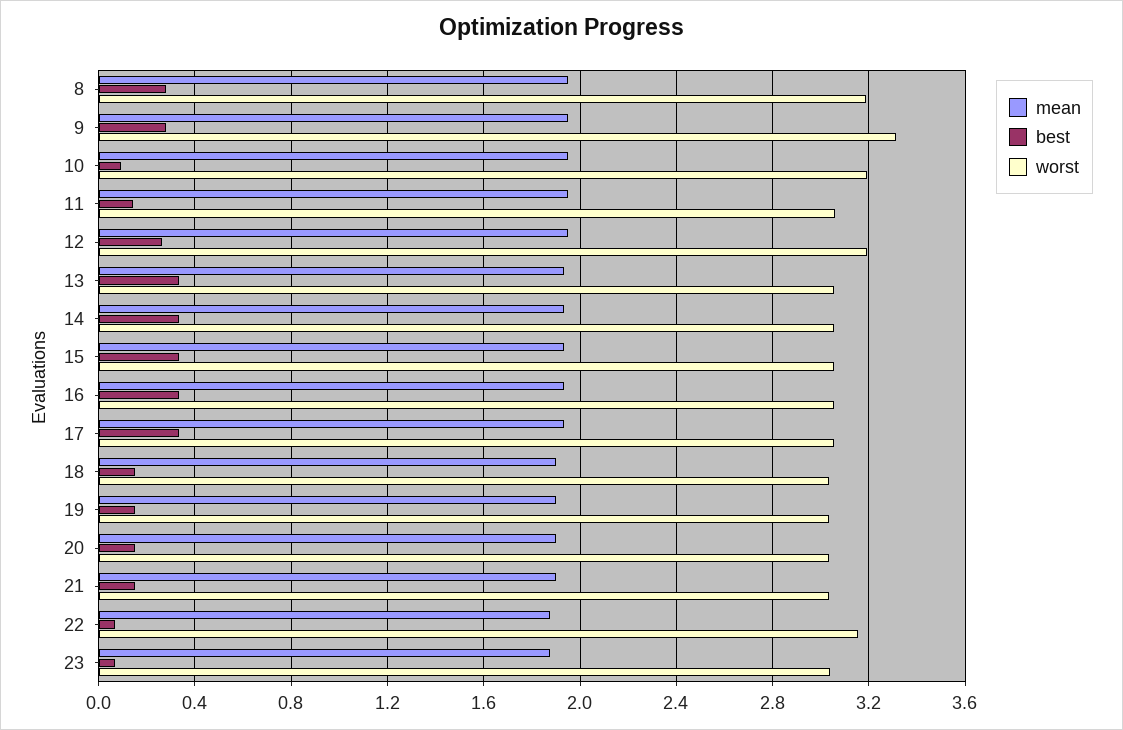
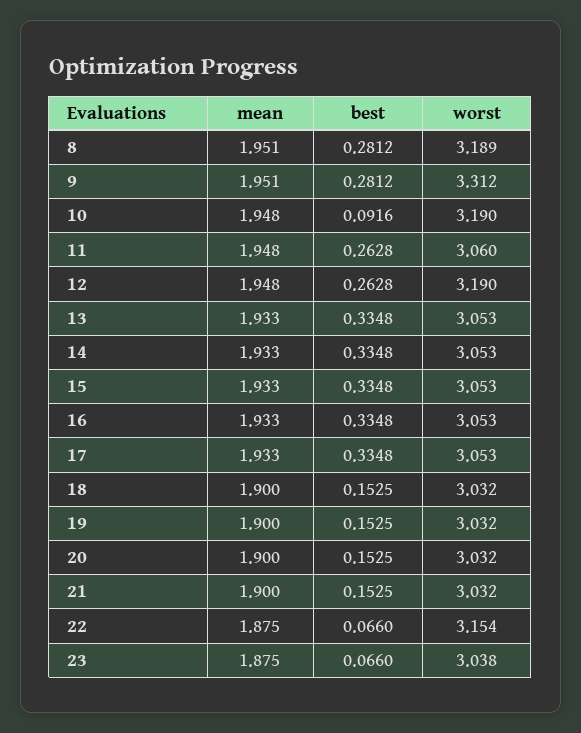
  {
    "mean": {
      "8": 1.951,
      "9": 1.951,
      "10": 1.948,
      "11": 1.948,
      "12": 1.948,
      "13": 1.933,
      "14": 1.933,
      "15": 1.933,
      "16": 1.933,
      "17": 1.933,
      "18": 1.9,
      "19": 1.9,
      "20": 1.9,
      "21": 1.9,
      "22": 1.875,
      "23": 1.875
    },
    "best": {
      "8": 0.2812,
      "9": 0.2812,
      "10": 0.0916,
-     "11": 0.15,
+     "11": 0.2628,
      "12": 0.2628,
      "13": 0.3348,
      "14": 0.3348,
      "15": 0.3348,
      "16": 0.3348,
      "17": 0.3348,
      "18": 0.1525,
      "19": 0.1525,
      "20": 0.1525,
      "21": 0.1525,
      "22": 0.066,
      "23": 0.066
    },
    "worst": {
      "8": 3.189,
      "9": 3.312,
      "10": 3.19,
      "11": 3.06,
      "12": 3.19,
      "13": 3.053,
      "14": 3.053,
      "15": 3.053,
      "16": 3.053,
      "17": 3.053,
      "18": 3.032,
      "19": 3.032,
      "20": 3.032,
      "21": 3.032,
      "22": 3.154,
      "23": 3.038
    }
  }

